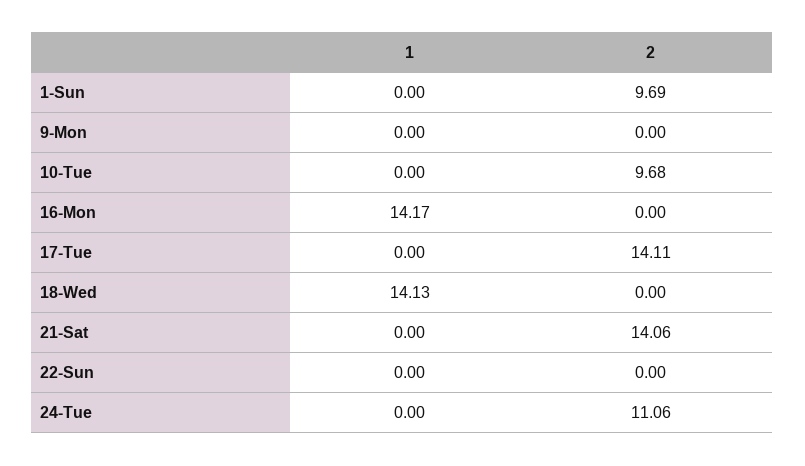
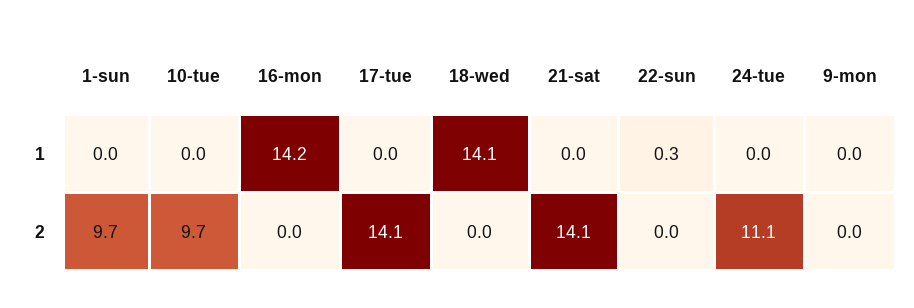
  {
    "1": {
      "1-Sun": 0,
      "9-Mon": 0,
      "10-Tue": 0,
      "16-Mon": 14.17,
      "17-Tue": 0,
      "18-Wed": 14.13,
      "21-Sat": 0,
-     "22-Sun": 0,
+     "22-Sun": 0.3,
      "24-Tue": 0
    },
    "2": {
      "1-Sun": 9.69,
      "9-Mon": 0,
      "10-Tue": 9.68,
      "16-Mon": 0,
      "17-Tue": 14.11,
      "18-Wed": 0,
      "21-Sat": 14.06,
      "22-Sun": 0,
      "24-Tue": 11.06
    }
  }

